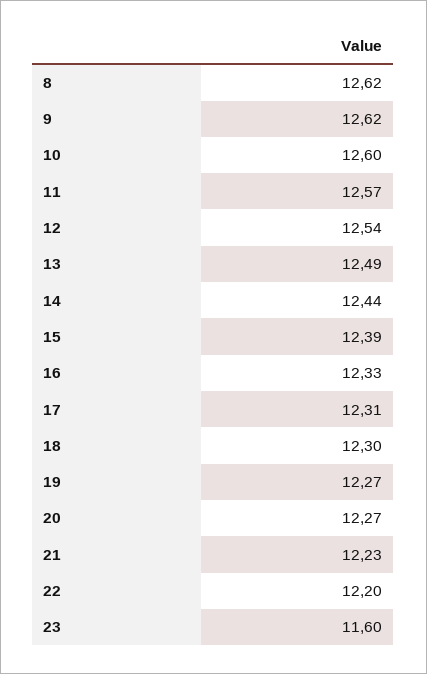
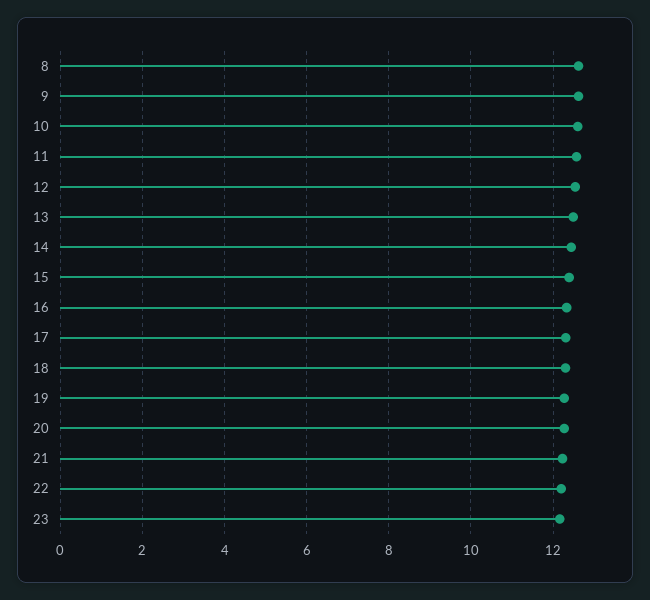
  {
    "8": 12.62,
    "9": 12.62,
    "10": 12.6,
    "11": 12.57,
    "12": 12.54,
    "13": 12.49,
    "14": 12.44,
    "15": 12.39,
    "16": 12.33,
    "17": 12.31,
    "18": 12.3,
    "19": 12.27,
    "20": 12.27,
    "21": 12.23,
    "22": 12.2,
-   "23": 11.6
+   "23": 12.2
  }

